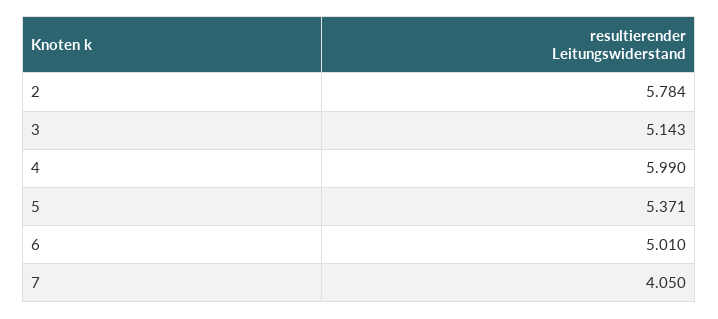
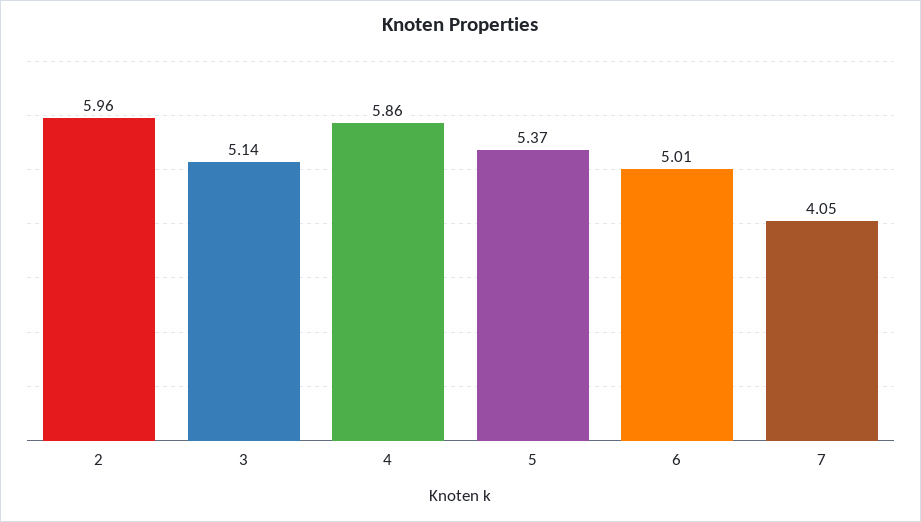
  {
-   "2": 5.784,
+   "2": 5.96,
    "3": 5.143,
-   "4": 5.99,
+   "4": 5.86,
    "5": 5.371,
    "6": 5.01,
    "7": 4.05
  }

